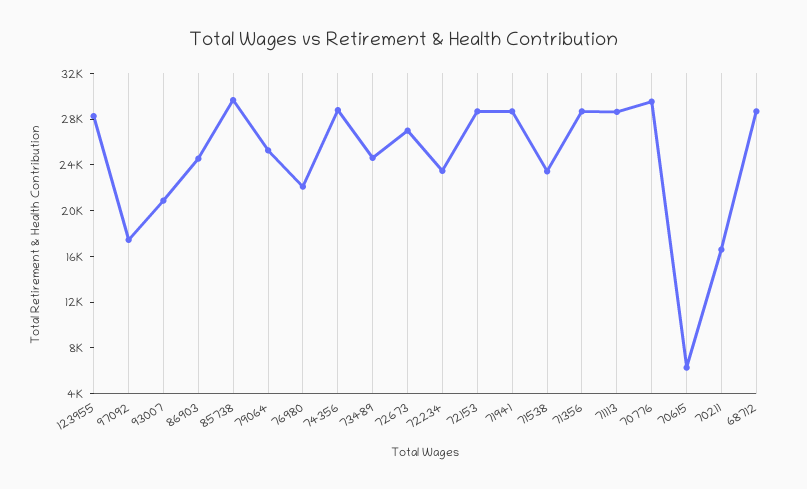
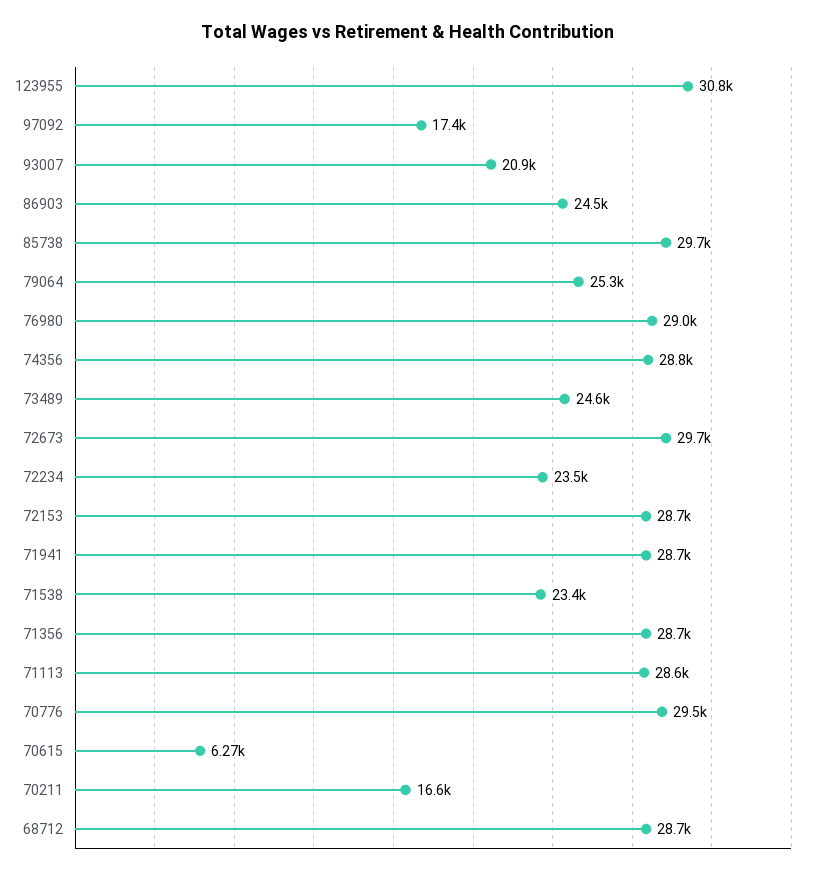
  {
-   "123955": 28000,
+   "123955": 30800,
    "97092": 17400,
    "93007": 20900,
    "86903": 24500,
    "85738": 29700,
    "79064": 25300,
-   "76980": 22000,
+   "76980": 29000,
    "74356": 28800,
    "73489": 24600,
-   "72673": 27000,
+   "72673": 29700,
    "72234": 23500,
    "72153": 28700,
    "71941": 28700,
    "71538": 23400,
    "71356": 28700,
    "71113": 28600,
    "70776": 29500,
    "70615": 6270,
    "70211": 16600,
    "68712": 28700
  }

